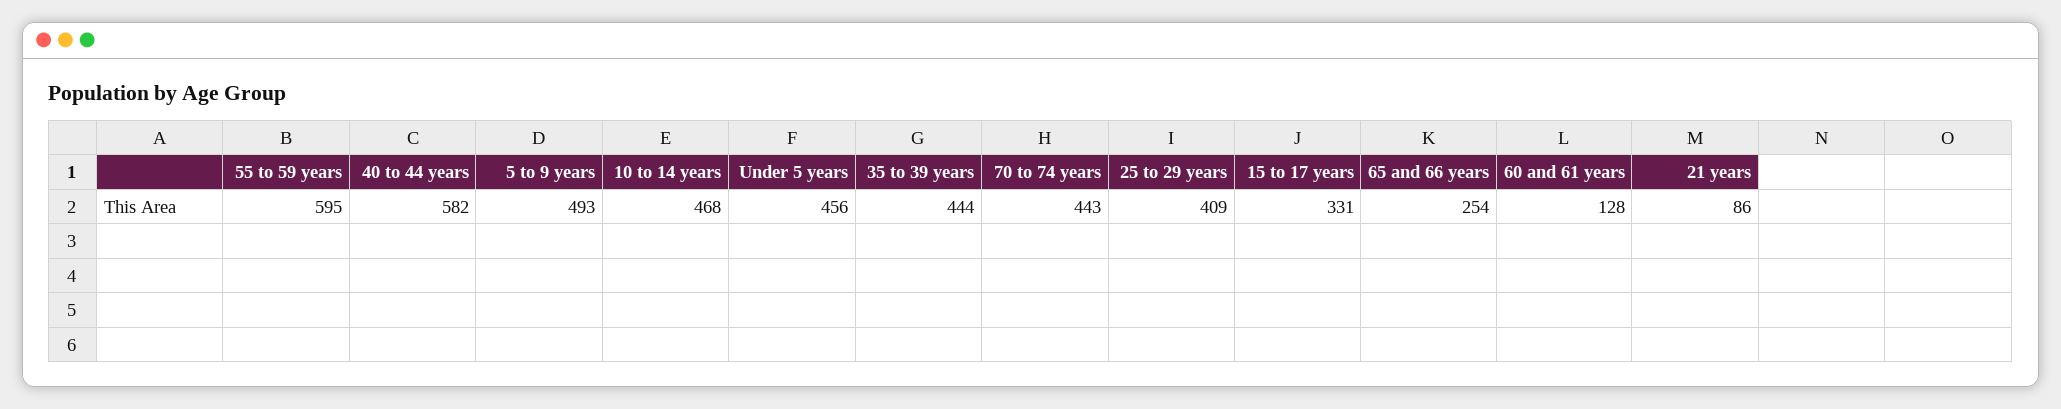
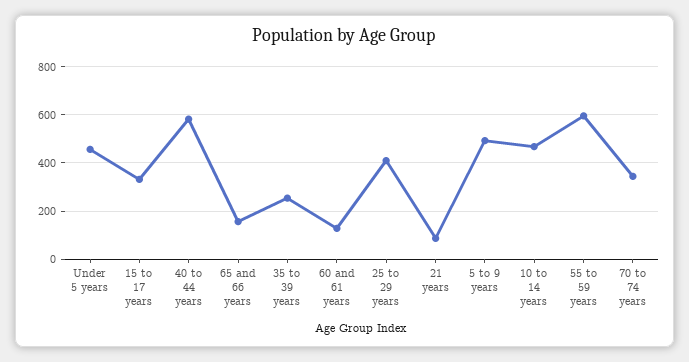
  {
    "55 to 59 years": 595,
    "40 to 44 years": 582,
    "5 to 9 years": 493,
    "10 to 14 years": 468,
    "Under 5 years": 456,
-   "35 to 39 years": 444,
+   "35 to 39 years": 250,
-   "70 to 74 years": 443,
+   "70 to 74 years": 350,
    "25 to 29 years": 409,
    "15 to 17 years": 331,
-   "65 and 66 years": 254,
+   "65 and 66 years": 150,
    "60 and 61 years": 128,
    "21 years": 86
  }

